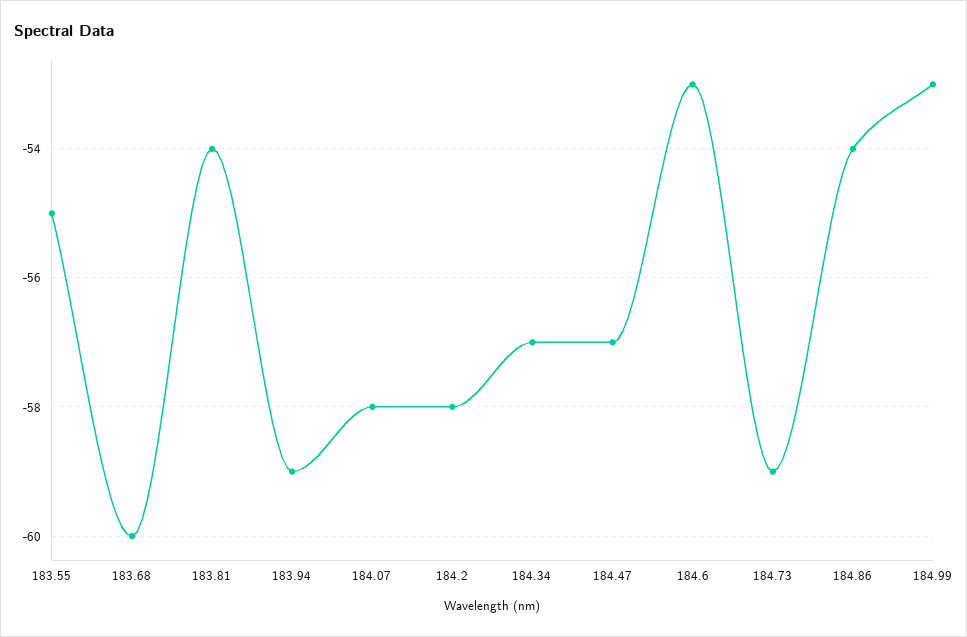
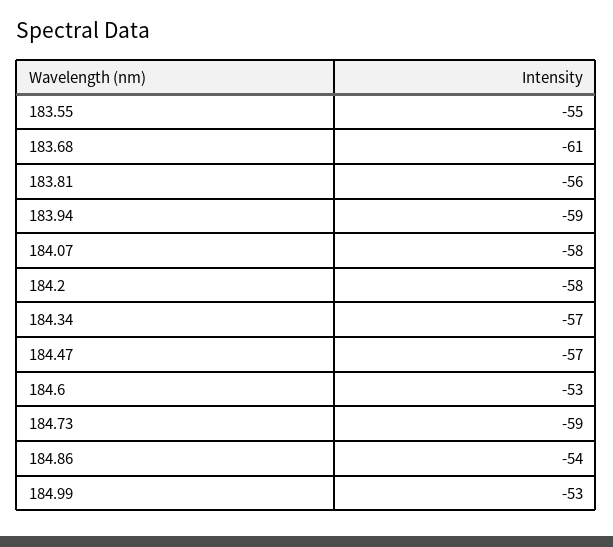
  {
    "183.55": -55,
-   "183.68": -60,
+   "183.68": -61,
-   "183.81": -54,
+   "183.81": -56,
    "183.94": -59,
    "184.07": -58,
    "184.2": -58,
    "184.34": -57,
    "184.47": -57,
    "184.6": -53,
    "184.73": -59,
    "184.86": -54,
    "184.99": -53
  }

